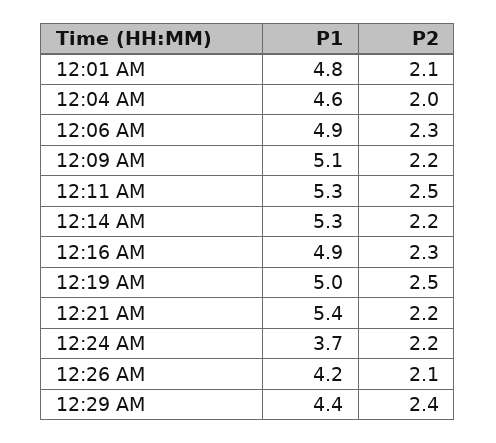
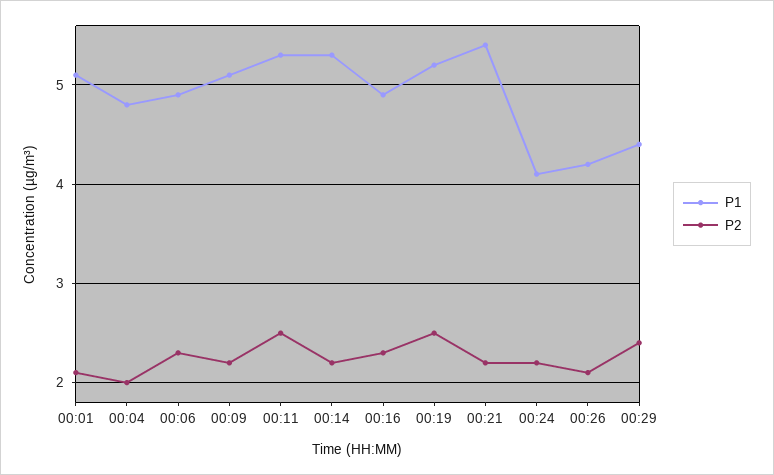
  {
    "P1": {
-     "12:01 AM": 4.8,
+     "12:01 AM": 5.1,
-     "12:04 AM": 4.6,
+     "12:04 AM": 4.8,
      "12:06 AM": 4.9,
      "12:09 AM": 5.1,
      "12:11 AM": 5.3,
      "12:14 AM": 5.3,
      "12:16 AM": 4.9,
-     "12:19 AM": 5,
+     "12:19 AM": 5.2,
      "12:21 AM": 5.4,
-     "12:24 AM": 3.7,
+     "12:24 AM": 4.1,
      "12:26 AM": 4.2,
      "12:29 AM": 4.4
    },
    "P2": {
      "12:01 AM": 2.1,
      "12:04 AM": 2,
      "12:06 AM": 2.3,
      "12:09 AM": 2.2,
      "12:11 AM": 2.5,
      "12:14 AM": 2.2,
      "12:16 AM": 2.3,
      "12:19 AM": 2.5,
      "12:21 AM": 2.2,
      "12:24 AM": 2.2,
      "12:26 AM": 2.1,
      "12:29 AM": 2.4
    }
  }

